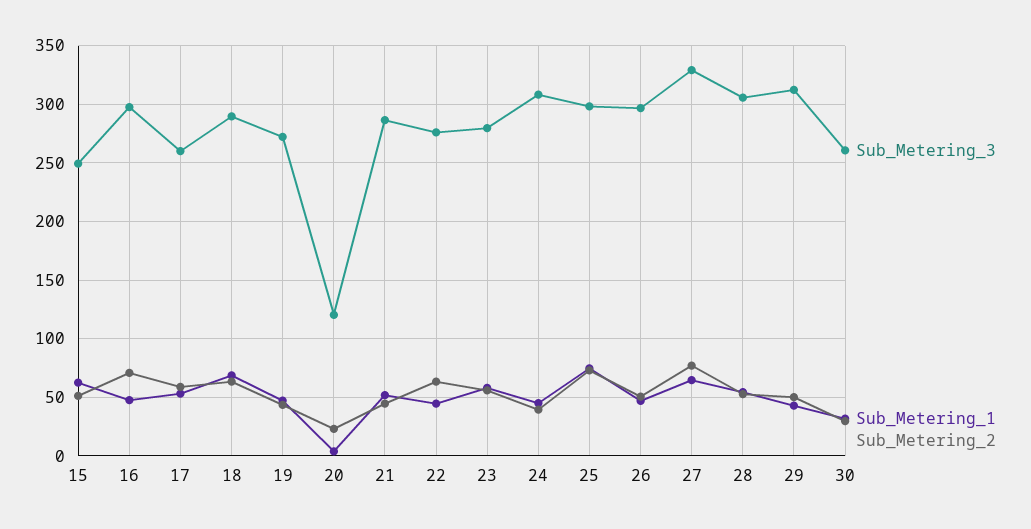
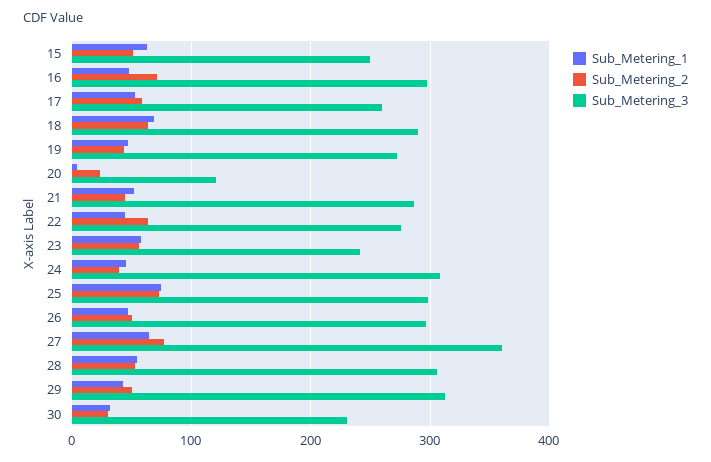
  {
    "Sub_Metering_3": {
      "15": 250,
      "16": 300,
      "17": 260,
      "18": 290,
      "19": 270,
      "20": 120,
      "21": 290,
      "22": 280,
-     "23": 280,
+     "23": 240,
      "24": 310,
      "25": 300,
      "26": 300,
-     "27": 330,
+     "27": 360,
      "28": 310,
      "29": 310,
-     "30": 260
+     "30": 230
    },
    "Sub_Metering_1": {
      "15": 60,
      "16": 50,
      "17": 50,
      "18": 70,
      "19": 50,
      "20": 0,
      "21": 50,
      "22": 40,
      "23": 60,
      "24": 50,
      "25": 70,
      "26": 50,
      "27": 60,
      "28": 50,
      "29": 40,
      "30": 30
    },
    "Sub_Metering_2": {
      "15": 50,
      "16": 70,
      "17": 60,
      "18": 60,
      "19": 40,
      "20": 20,
      "21": 40,
      "22": 60,
      "23": 60,
      "24": 40,
      "25": 70,
      "26": 50,
      "27": 80,
      "28": 50,
      "29": 50,
      "30": 30
    }
  }

